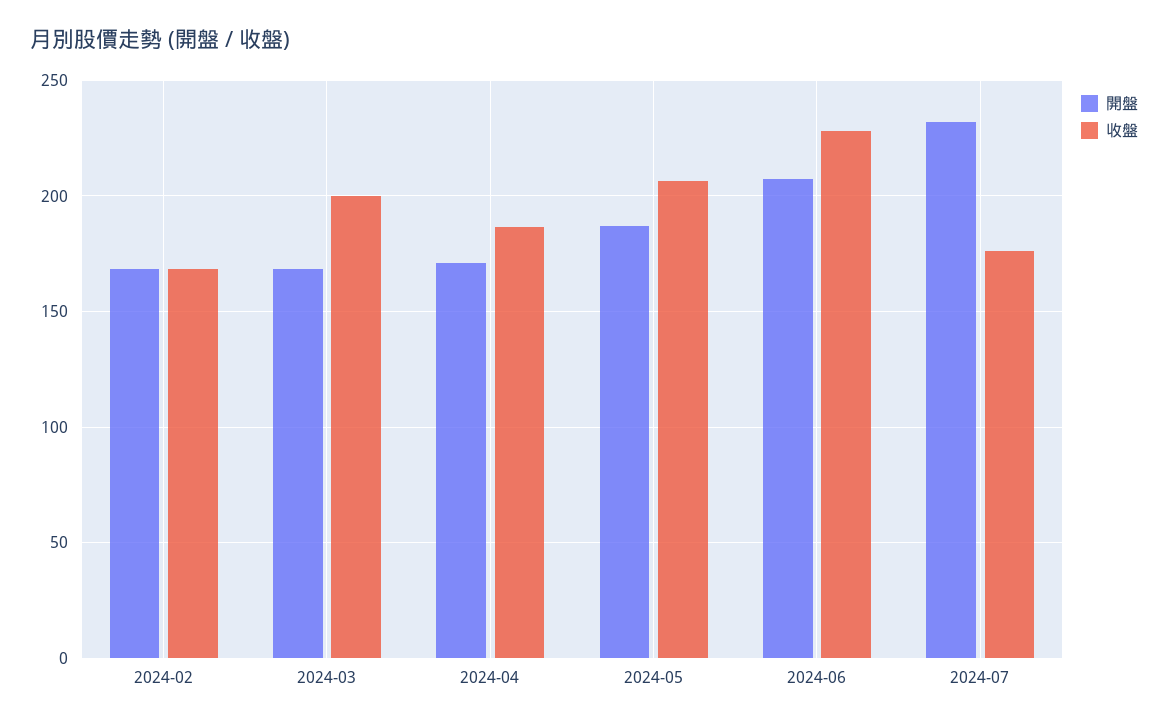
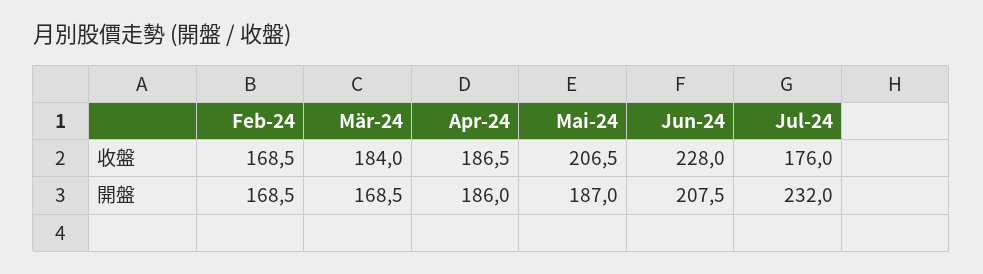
  {
    "開盤": {
      "2024-02": 168.5,
      "2024-03": 168.5,
-     "2024-04": 170,
+     "2024-04": 186,
      "2024-05": 187,
      "2024-06": 207.5,
      "2024-07": 232
    },
    "收盤": {
      "2024-02": 168.5,
-     "2024-03": 200,
+     "2024-03": 184,
      "2024-04": 186.5,
      "2024-05": 206.5,
      "2024-06": 228,
      "2024-07": 176
    }
  }

